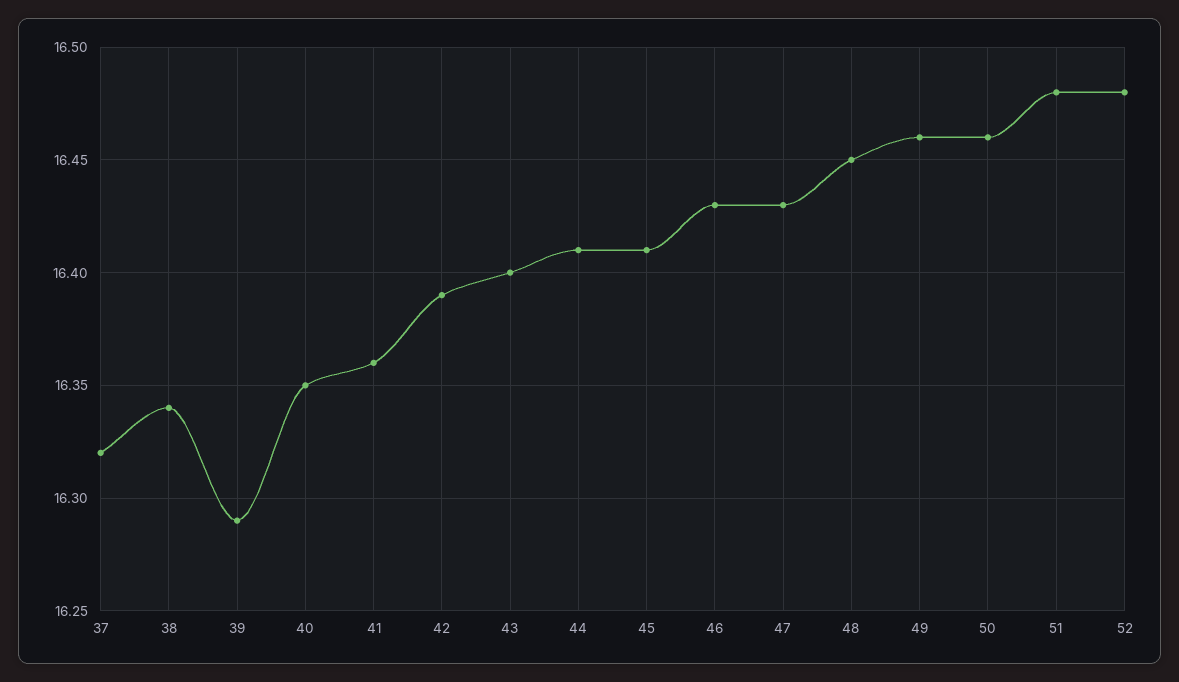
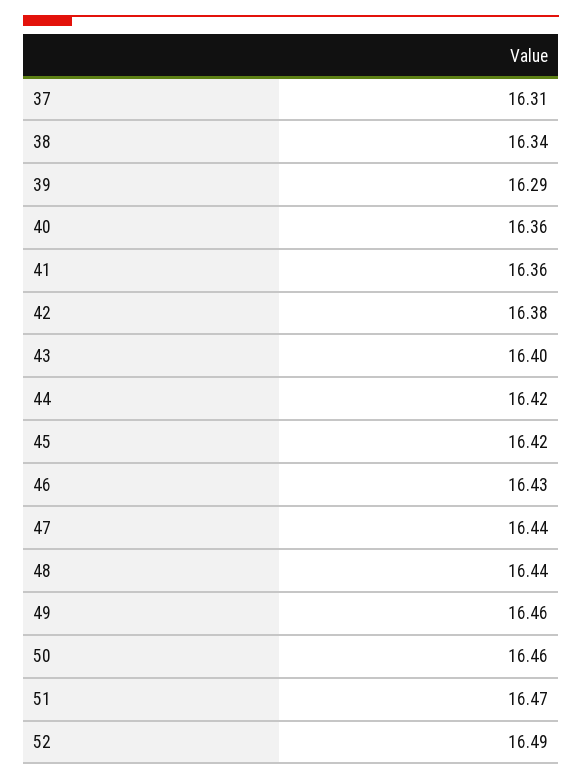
  {
-   "37": 16.32,
+   "37": 16.31,
    "38": 16.34,
    "39": 16.29,
-   "40": 16.35,
+   "40": 16.36,
    "41": 16.36,
-   "42": 16.39,
+   "42": 16.38,
    "43": 16.4,
-   "44": 16.41,
+   "44": 16.42,
-   "45": 16.41,
+   "45": 16.42,
    "46": 16.43,
-   "47": 16.43,
+   "47": 16.44,
-   "48": 16.45,
+   "48": 16.44,
    "49": 16.46,
    "50": 16.46,
-   "51": 16.48,
+   "51": 16.47,
-   "52": 16.48
+   "52": 16.49
  }

